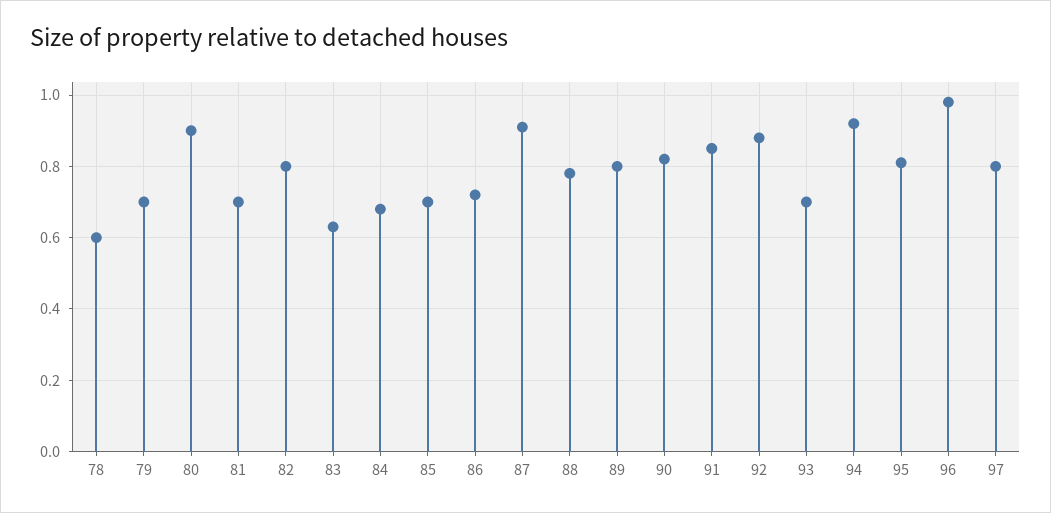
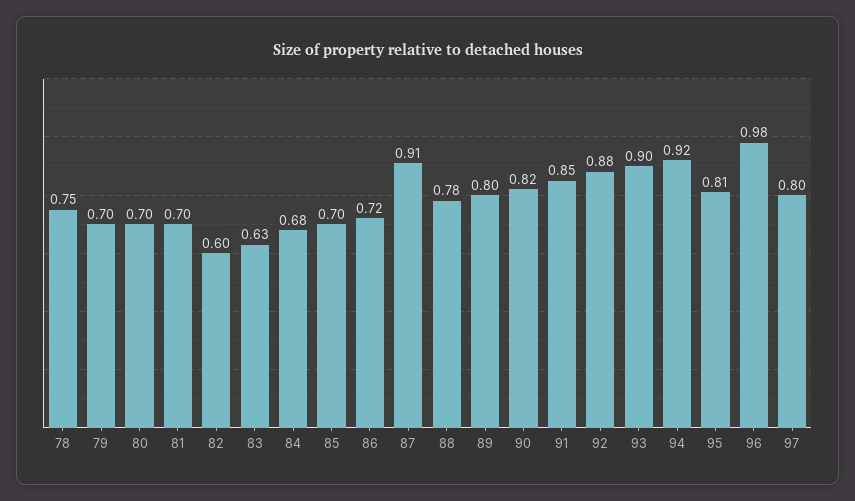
  {
-   "78": 0.6,
+   "78": 0.75,
    "79": 0.7,
-   "80": 0.9,
+   "80": 0.7,
    "81": 0.7,
-   "82": 0.8,
+   "82": 0.6,
    "83": 0.63,
    "84": 0.68,
    "85": 0.7,
    "86": 0.72,
    "87": 0.91,
    "88": 0.78,
    "89": 0.8,
    "90": 0.82,
    "91": 0.85,
    "92": 0.88,
-   "93": 0.7,
+   "93": 0.9,
    "94": 0.92,
    "95": 0.81,
    "96": 0.98,
    "97": 0.8
  }

